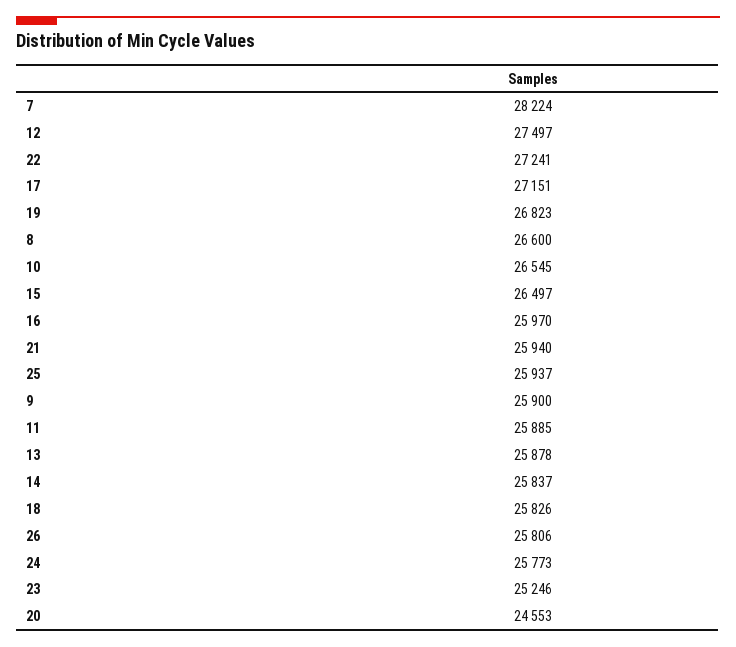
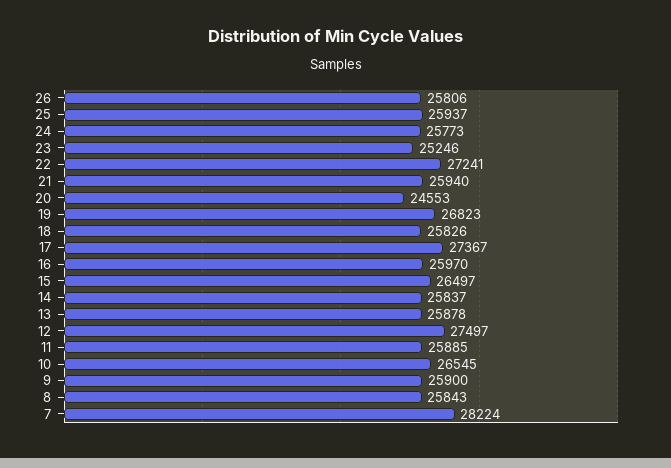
  {
    "7": 28224,
    "12": 27497,
    "22": 27241,
-   "17": 27151,
+   "17": 27367,
    "19": 26823,
-   "8": 26600,
+   "8": 25843,
    "10": 26545,
    "15": 26497,
    "16": 25970,
    "21": 25940,
    "25": 25937,
    "9": 25900,
    "11": 25885,
    "13": 25878,
    "14": 25837,
    "18": 25826,
    "26": 25806,
    "24": 25773,
    "23": 25246,
    "20": 24553
  }

